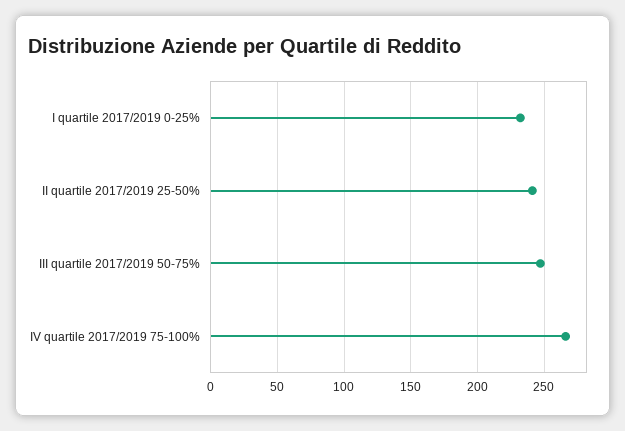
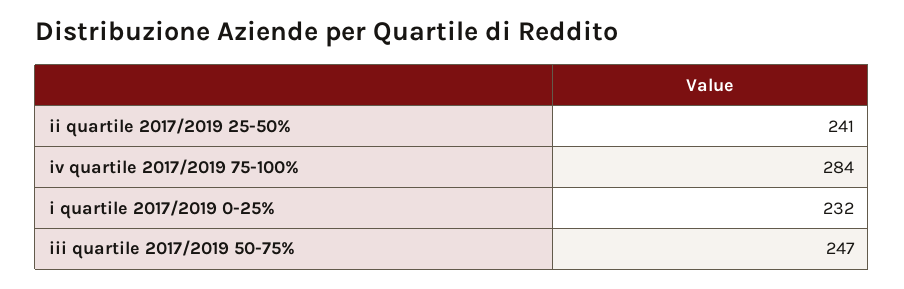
  {
    "I quartile 2017/2019 0-25%": 232,
    "II quartile 2017/2019 25-50%": 241,
    "III quartile 2017/2019 50-75%": 247,
-   "IV quartile 2017/2019 75-100%": 265
+   "IV quartile 2017/2019 75-100%": 284
  }

